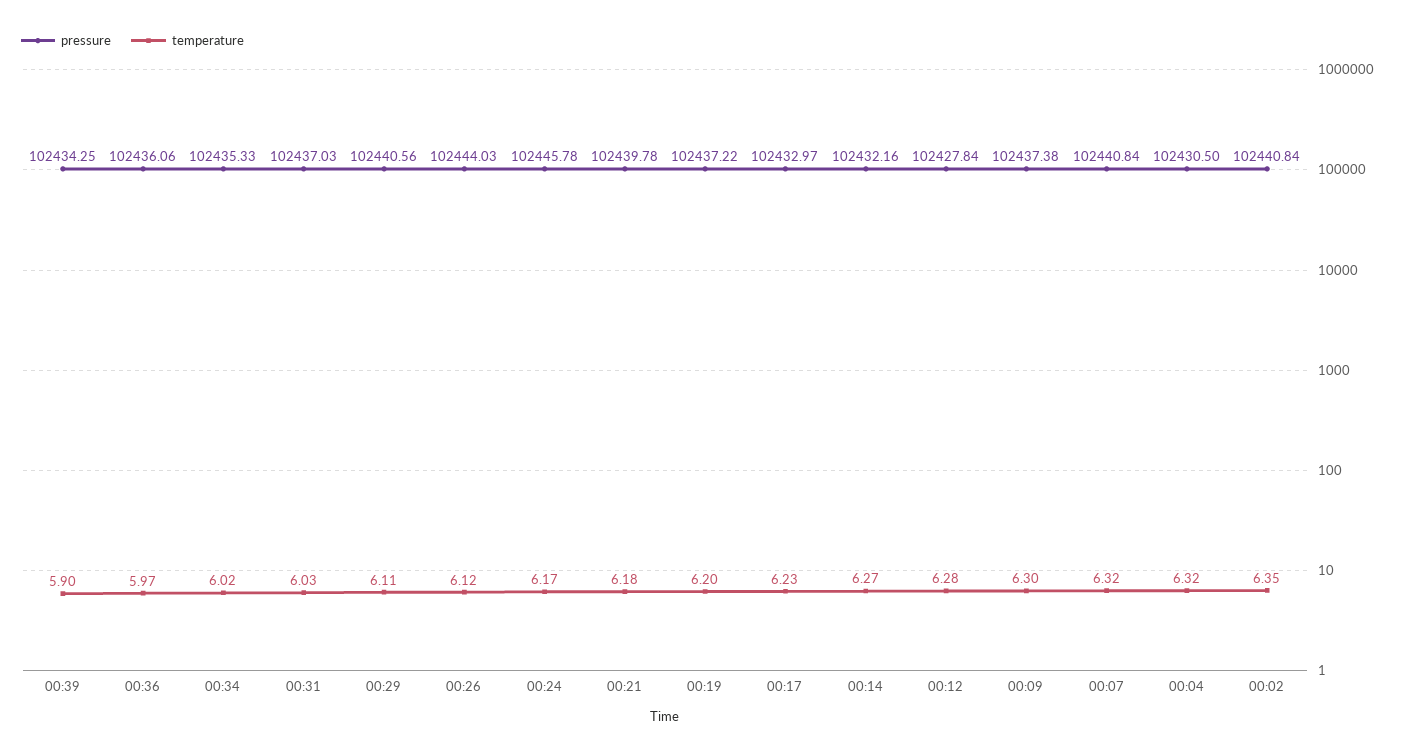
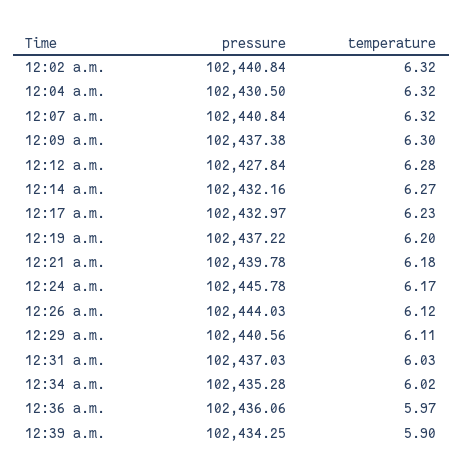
  {
    "pressure": {
      "00:39": 102434.25,
      "00:36": 102436.06,
-     "00:34": 102435.33,
+     "00:34": 102435.28,
      "00:31": 102437.03,
      "00:29": 102440.56,
      "00:26": 102444.03,
      "00:24": 102445.78,
      "00:21": 102439.78,
      "00:19": 102437.22,
      "00:17": 102432.97,
      "00:14": 102432.16,
      "00:12": 102427.84,
      "00:09": 102437.38,
      "00:07": 102440.84,
      "00:04": 102430.5,
      "00:02": 102440.84
    },
    "temperature": {
      "00:39": 5.9,
      "00:36": 5.97,
      "00:34": 6.02,
      "00:31": 6.03,
      "00:29": 6.11,
      "00:26": 6.12,
      "00:24": 6.17,
      "00:21": 6.18,
      "00:19": 6.2,
      "00:17": 6.23,
      "00:14": 6.27,
      "00:12": 6.28,
      "00:09": 6.3,
      "00:07": 6.32,
      "00:04": 6.32,
-     "00:02": 6.35
+     "00:02": 6.32
    }
  }

